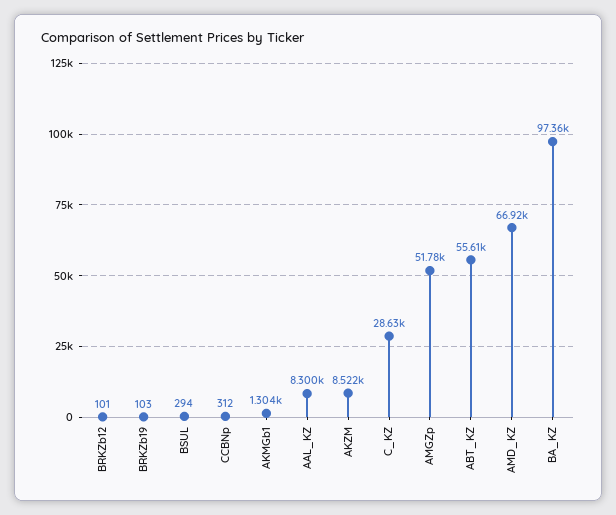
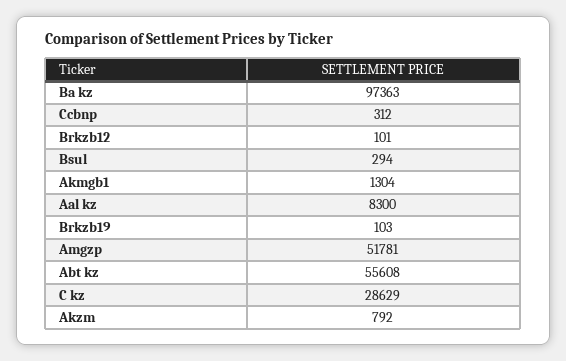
  {
    "BRKZb12": 101,
    "BRKZb19": 103,
    "BSUL": 294,
    "CCBNp": 312,
    "AKMGb1": 1304,
    "AAL_KZ": 8300,
-   "AKZM": 8522,
+   "AKZM": 792,
    "C_KZ": 28629,
    "AMGZp": 51781,
    "ABT_KZ": 55608,
-   "AMD_KZ": 66920,
    "BA_KZ": 97363
  }

